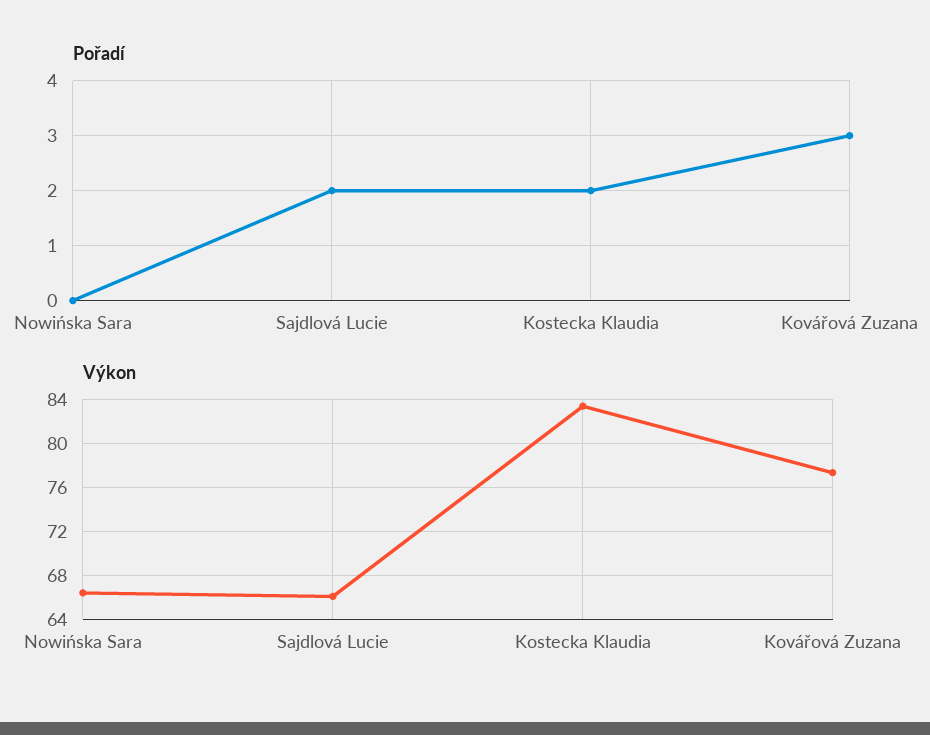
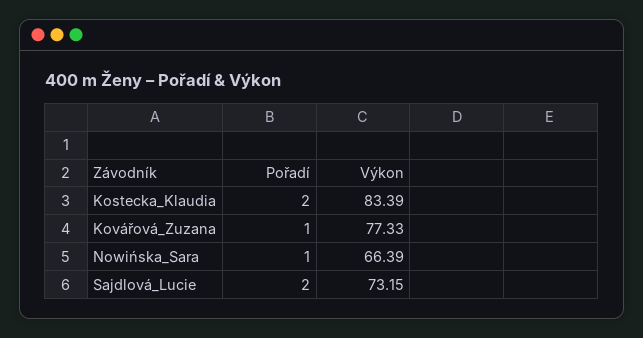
  {
    "Pořadí": {
-     "Nowińska Sara": 0,
+     "Nowińska Sara": 1,
      "Sajdlová Lucie": 2,
      "Kostecka Klaudia": 2,
-     "Kovářová Zuzana": 3
+     "Kovářová Zuzana": 1
    },
    "Výkon": {
      "Nowińska Sara": 66.39,
-     "Sajdlová Lucie": 66,
+     "Sajdlová Lucie": 73.15,
      "Kostecka Klaudia": 83.39,
      "Kovářová Zuzana": 77.33
    }
  }

